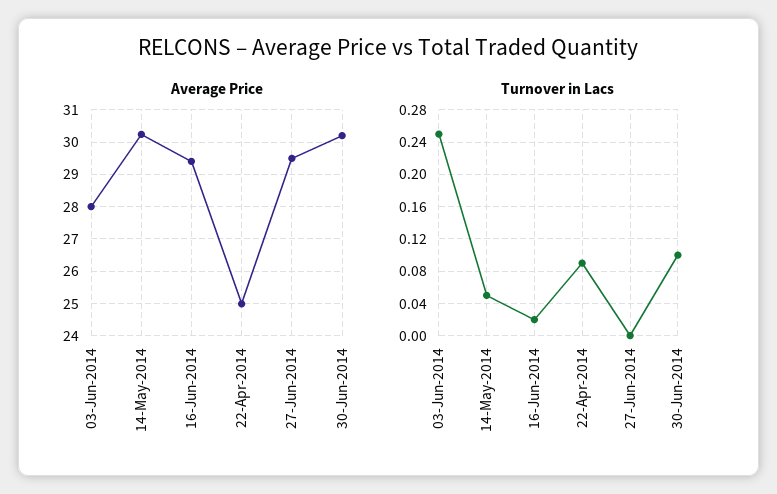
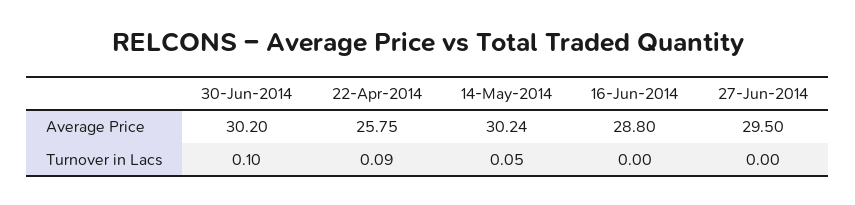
  {
    "Average Price": {
-     "03-Jun-2014": 28,
      "14-May-2014": 30.24,
-     "16-Jun-2014": 29.4,
+     "16-Jun-2014": 28.8,
-     "22-Apr-2014": 25,
+     "22-Apr-2014": 25.75,
      "27-Jun-2014": 29.5,
      "30-Jun-2014": 30.2
    },
    "Turnover in Lacs": {
-     "03-Jun-2014": 0.25,
      "14-May-2014": 0.05,
-     "16-Jun-2014": 0.02,
+     "16-Jun-2014": 0,
      "22-Apr-2014": 0.09,
      "27-Jun-2014": 0,
      "30-Jun-2014": 0.1
    }
  }

